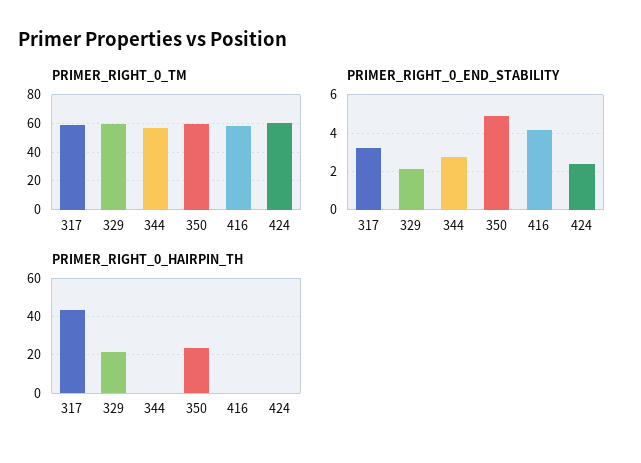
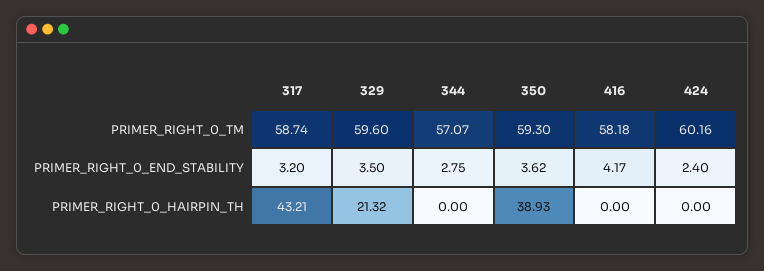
  {
    "PRIMER_RIGHT_0_TM": {
      "317": 58.74,
      "329": 59.6,
      "344": 57.07,
      "350": 59.3,
      "416": 58.18,
      "424": 60.16
    },
    "PRIMER_RIGHT_0_END_STABILITY": {
      "317": 3.2,
-     "329": 2,
+     "329": 3.5,
      "344": 2.75,
-     "350": 5,
+     "350": 3.62,
      "416": 4.17,
      "424": 2.4
    },
    "PRIMER_RIGHT_0_HAIRPIN_TH": {
      "317": 43.21,
      "329": 21.32,
      "344": 0,
-     "350": 25,
+     "350": 38.93,
      "416": 0,
      "424": 0
    }
  }

